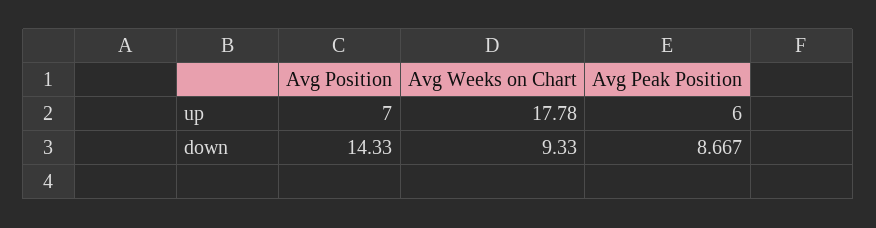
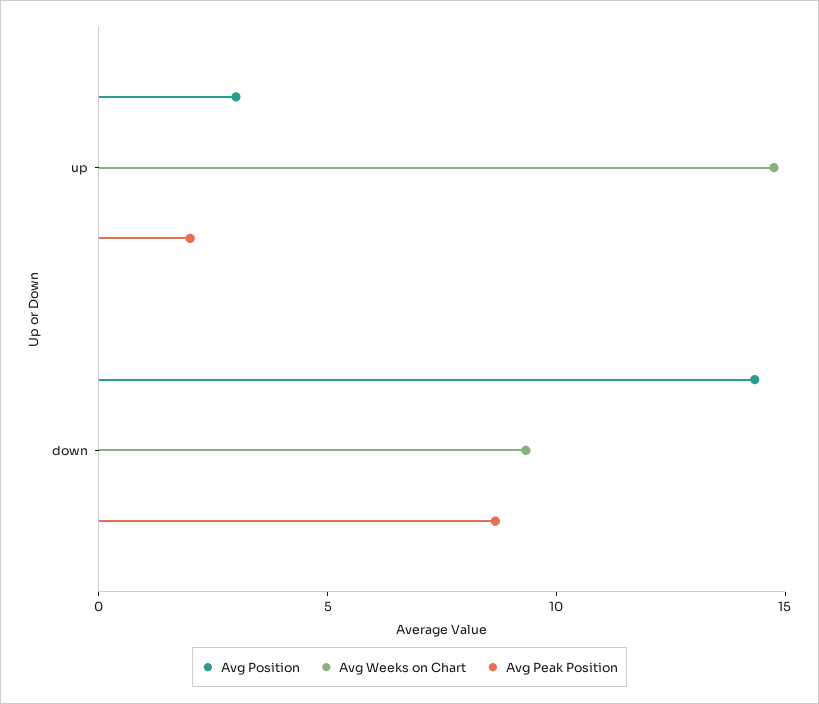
  {
    "Avg Position": {
-     "up": 7,
+     "up": 3,
      "down": 14.33
    },
    "Avg Weeks on Chart": {
-     "up": 17.78,
+     "up": 15,
      "down": 9.33
    },
    "Avg Peak Position": {
-     "up": 6,
+     "up": 2,
      "down": 8.667
    }
  }

